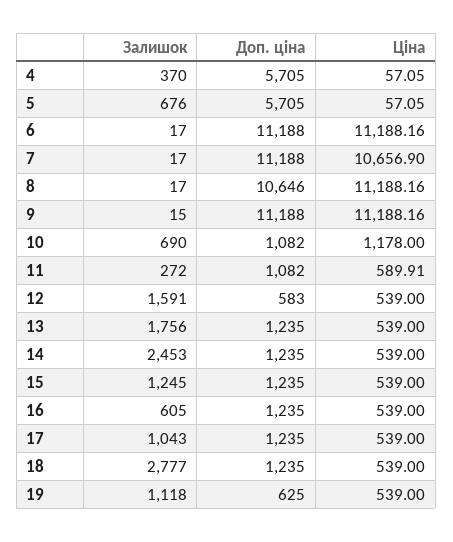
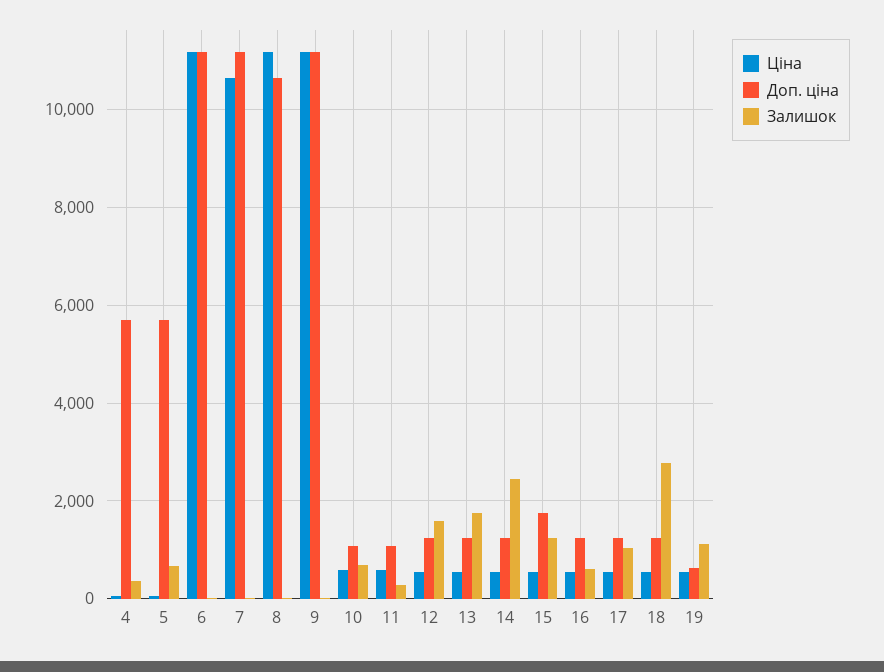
  {
    "Залишок": {
      "4": 370,
      "5": 676,
      "6": 17,
      "7": 17,
      "8": 17,
      "9": 15,
      "10": 690,
      "11": 272,
      "12": 1591,
      "13": 1756,
      "14": 2453,
      "15": 1245,
      "16": 605,
      "17": 1043,
      "18": 2777,
      "19": 1118
    },
    "Доп. ціна": {
      "4": 5705,
      "5": 5705,
      "6": 11188,
      "7": 11188,
      "8": 10646,
      "9": 11188,
      "10": 1082,
      "11": 1082,
-     "12": 583,
+     "12": 1200,
      "13": 1235,
      "14": 1235,
-     "15": 1235,
+     "15": 1800,
      "16": 1235,
      "17": 1235,
      "18": 1235,
      "19": 625
    },
    "Ціна": {
      "4": 57.05,
      "5": 57.05,
      "6": 11188.16,
      "7": 10656.9,
      "8": 11188.16,
      "9": 11188.16,
-     "10": 1178,
+     "10": 600,
      "11": 589.91,
      "12": 539,
      "13": 539,
      "14": 539,
      "15": 539,
      "16": 539,
      "17": 539,
      "18": 539,
      "19": 539
    }
  }

